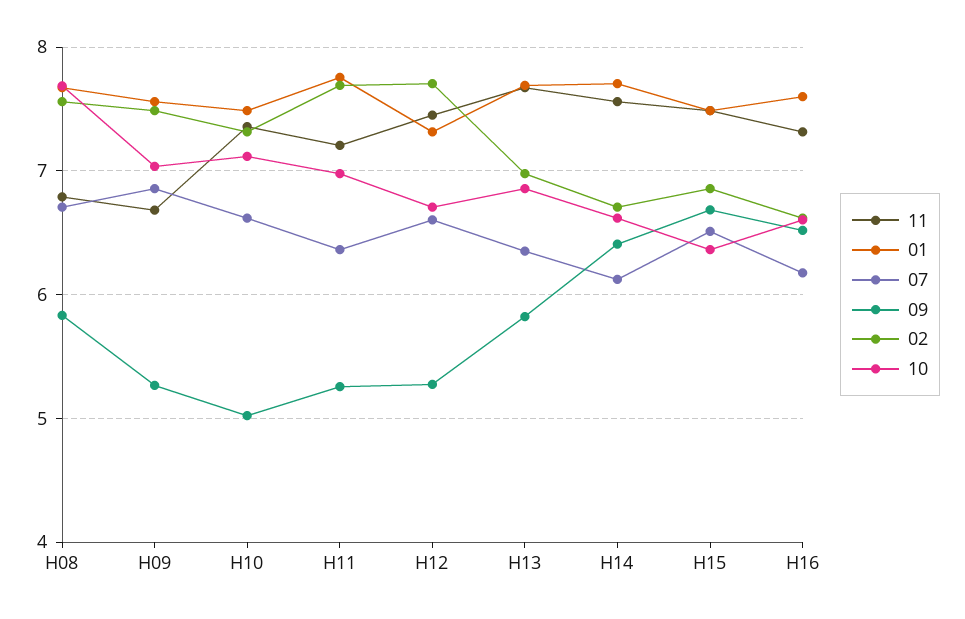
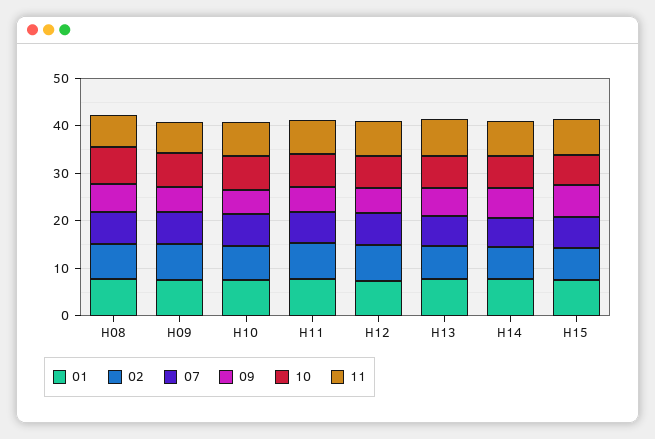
  {
    "11": {
      "H08": 6.8,
      "H09": 6.7,
      "H10": 7.4,
      "H11": 7.2,
      "H12": 7.5,
      "H13": 7.7,
      "H14": 7.6,
-     "H15": 7.5,
+     "H15": 7.5
-     "H16": 7.3
    },
    "01": {
      "H08": 7.7,
      "H09": 7.6,
      "H10": 7.5,
      "H11": 7.8,
      "H12": 7.3,
      "H13": 7.7,
      "H14": 7.7,
-     "H15": 7.5,
+     "H15": 7.5
-     "H16": 7.6
    },
    "07": {
      "H08": 6.7,
      "H09": 6.9,
      "H10": 6.6,
      "H11": 6.4,
      "H12": 6.6,
      "H13": 6.4,
      "H14": 6.1,
-     "H15": 6.5,
+     "H15": 6.5
-     "H16": 6.2
    },
    "09": {
      "H08": 5.8,
      "H09": 5.3,
      "H10": 5,
      "H11": 5.3,
      "H12": 5.3,
      "H13": 5.8,
      "H14": 6.4,
-     "H15": 6.7,
+     "H15": 6.7
-     "H16": 6.5
    },
    "02": {
      "H08": 7.6,
      "H09": 7.5,
      "H10": 7.3,
      "H11": 7.7,
      "H12": 7.7,
      "H13": 7,
      "H14": 6.7,
-     "H15": 6.9,
+     "H15": 6.9
-     "H16": 6.6
    },
    "10": {
      "H08": 7.7,
      "H09": 7,
      "H10": 7.1,
      "H11": 7,
      "H12": 6.7,
      "H13": 6.9,
      "H14": 6.6,
-     "H15": 6.4,
+     "H15": 6.4
-     "H16": 6.6
    }
  }

